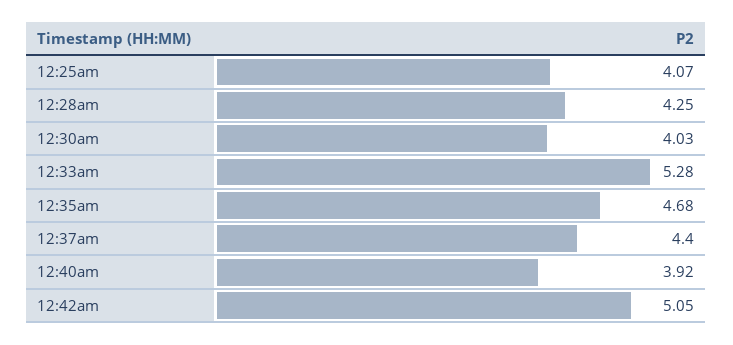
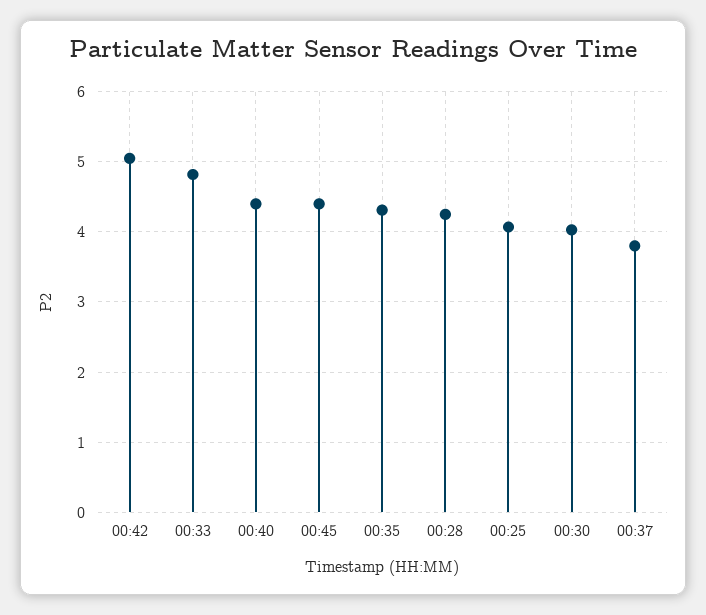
  {
    "12:25am": 4.07,
    "12:28am": 4.25,
    "12:30am": 4.03,
-   "12:33am": 5.28,
+   "12:33am": 4.8,
-   "12:35am": 4.68,
+   "12:35am": 4.3,
-   "12:37am": 4.4,
+   "12:37am": 3.8,
-   "12:40am": 3.92,
+   "12:40am": 4.4,
-   "12:42am": 5.05
+   "12:42am": 5.05,
+   "00:45": 4.4
  }

